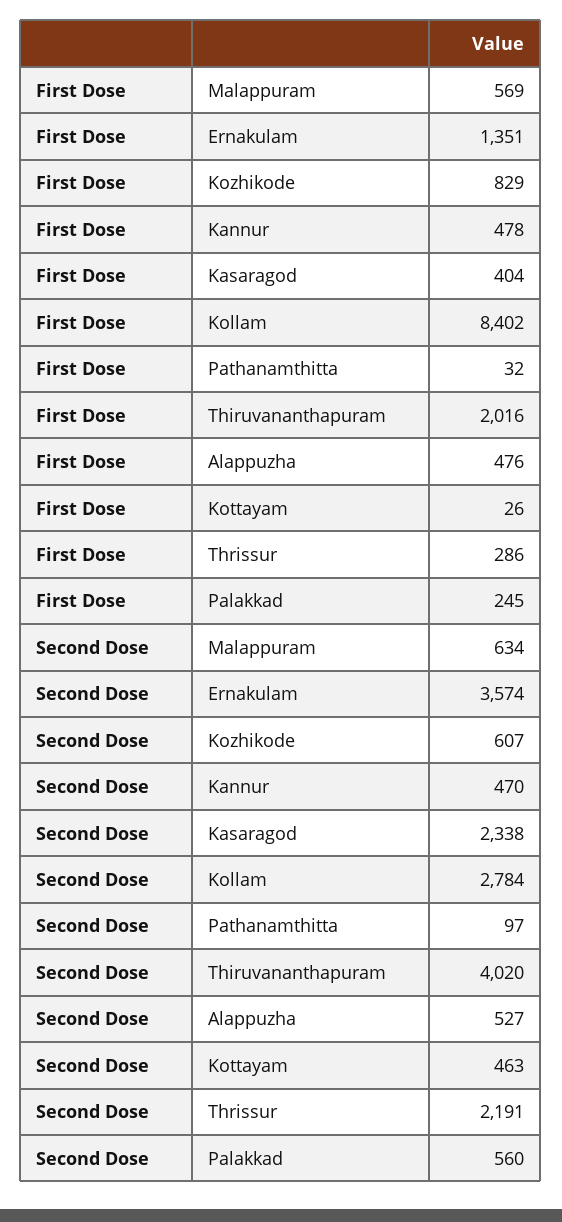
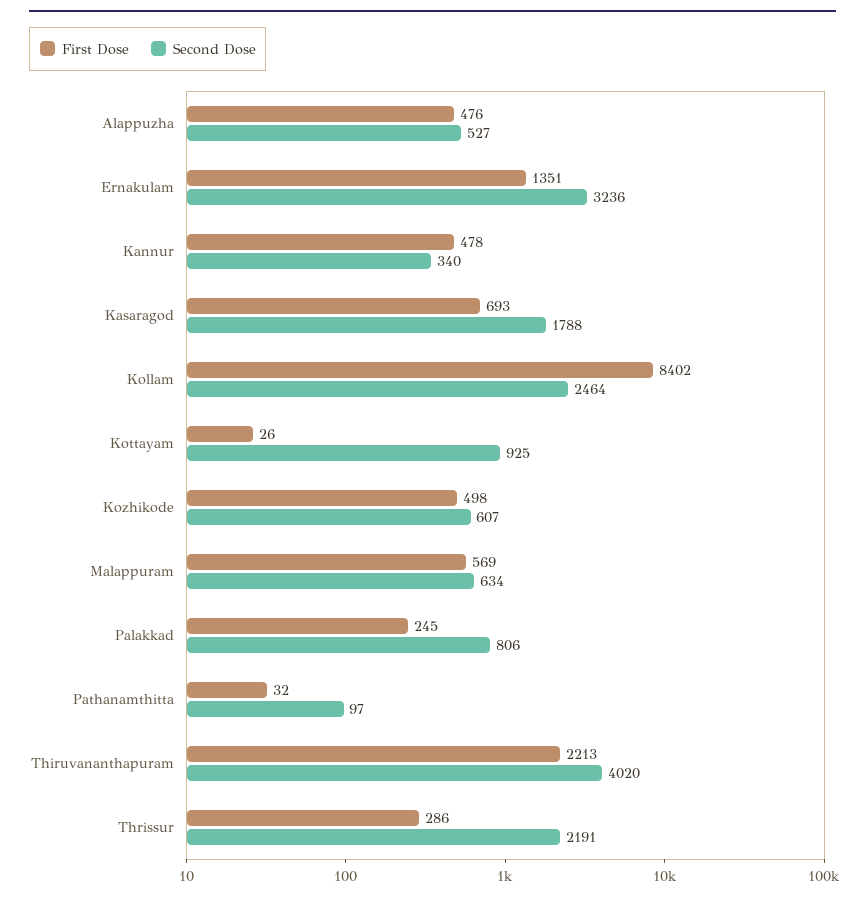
  {
    "First Dose": {
      "Malappuram": 569,
      "Ernakulam": 1351,
-     "Kozhikode": 829,
+     "Kozhikode": 498,
      "Kannur": 478,
-     "Kasaragod": 404,
+     "Kasaragod": 693,
      "Kollam": 8402,
      "Pathanamthitta": 32,
-     "Thiruvananthapuram": 2016,
+     "Thiruvananthapuram": 2213,
      "Alappuzha": 476,
      "Kottayam": 26,
      "Thrissur": 286,
      "Palakkad": 245
    },
    "Second Dose": {
      "Malappuram": 634,
-     "Ernakulam": 3574,
+     "Ernakulam": 3236,
      "Kozhikode": 607,
-     "Kannur": 470,
+     "Kannur": 340,
-     "Kasaragod": 2338,
+     "Kasaragod": 1788,
-     "Kollam": 2784,
+     "Kollam": 2464,
      "Pathanamthitta": 97,
      "Thiruvananthapuram": 4020,
      "Alappuzha": 527,
-     "Kottayam": 463,
+     "Kottayam": 925,
      "Thrissur": 2191,
-     "Palakkad": 560
+     "Palakkad": 806
    }
  }

